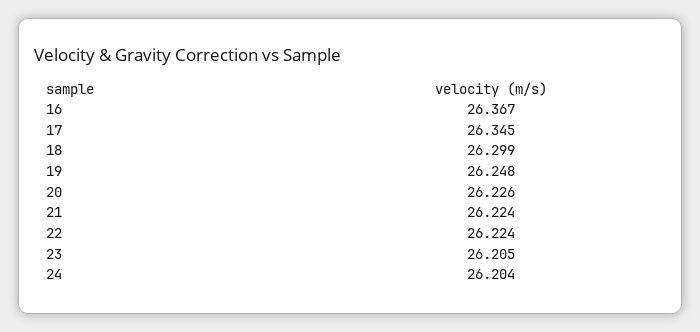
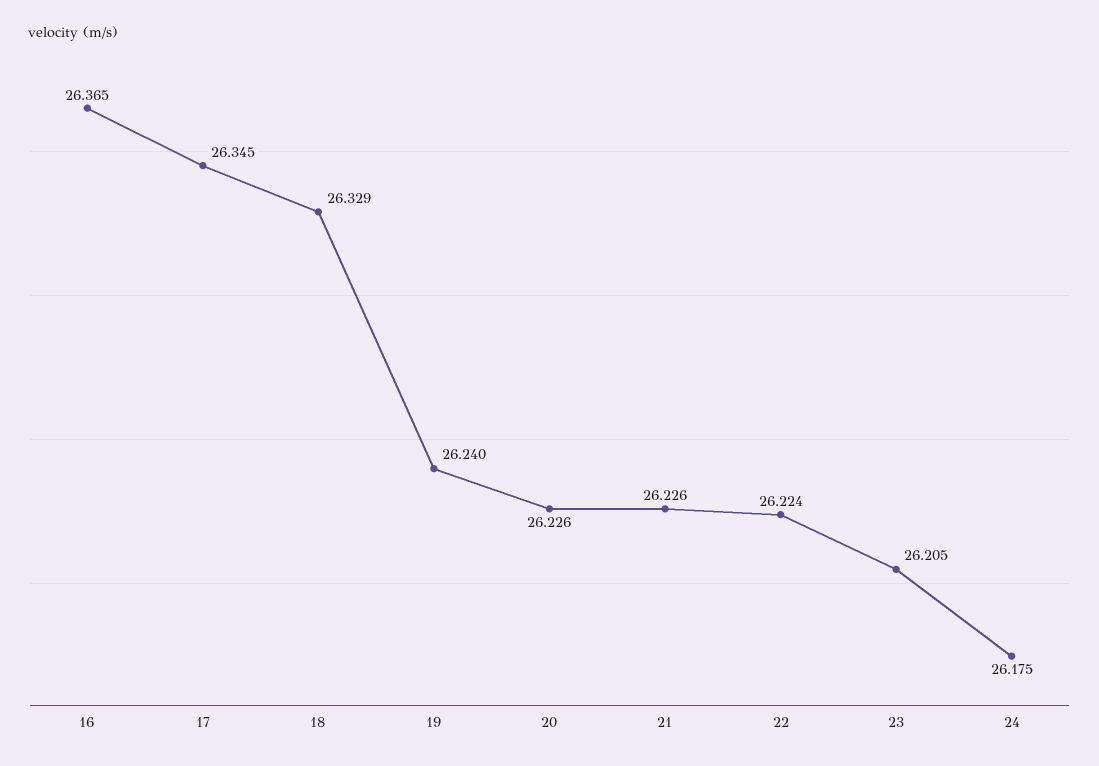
  {
-   "16": 26.367,
+   "16": 26.365,
    "17": 26.345,
-   "18": 26.299,
+   "18": 26.329,
-   "19": 26.248,
+   "19": 26.24,
    "20": 26.226,
-   "21": 26.224,
+   "21": 26.226,
    "22": 26.224,
    "23": 26.205,
-   "24": 26.204
+   "24": 26.175
  }

